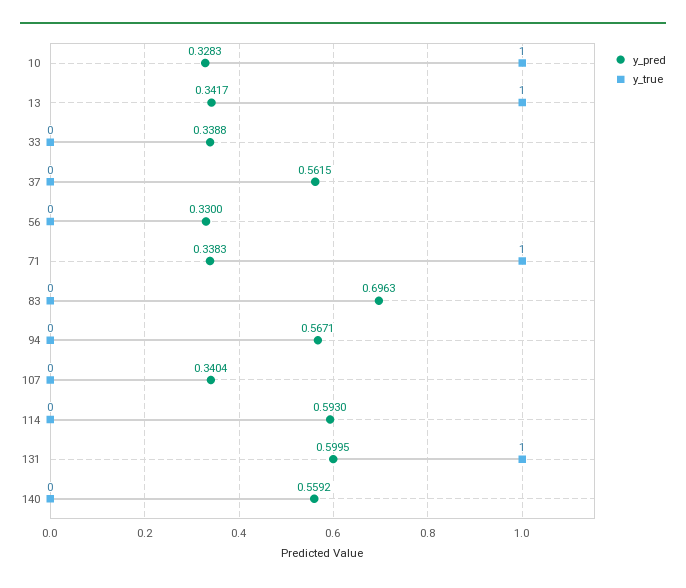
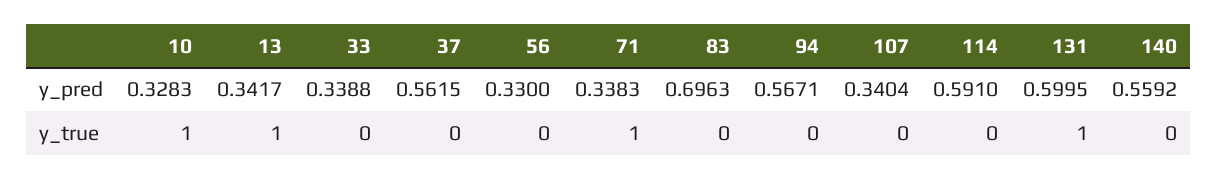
  {
    "y_pred": {
      "10": 0.3283,
      "13": 0.3417,
      "33": 0.3388,
      "37": 0.5615,
      "56": 0.33,
      "71": 0.3383,
      "83": 0.6963,
      "94": 0.5671,
      "107": 0.3404,
-     "114": 0.593,
+     "114": 0.591,
      "131": 0.5995,
      "140": 0.5592
    },
    "y_true": {
      "10": 1,
      "13": 1,
      "33": 0,
      "37": 0,
      "56": 0,
      "71": 1,
      "83": 0,
      "94": 0,
      "107": 0,
      "114": 0,
      "131": 1,
      "140": 0
    }
  }

